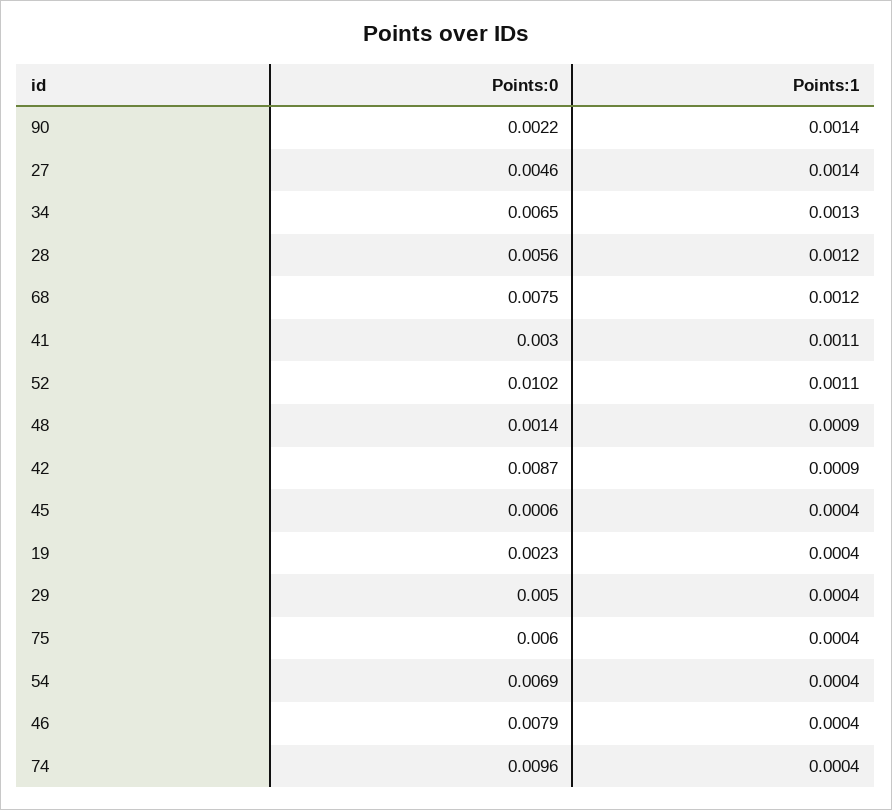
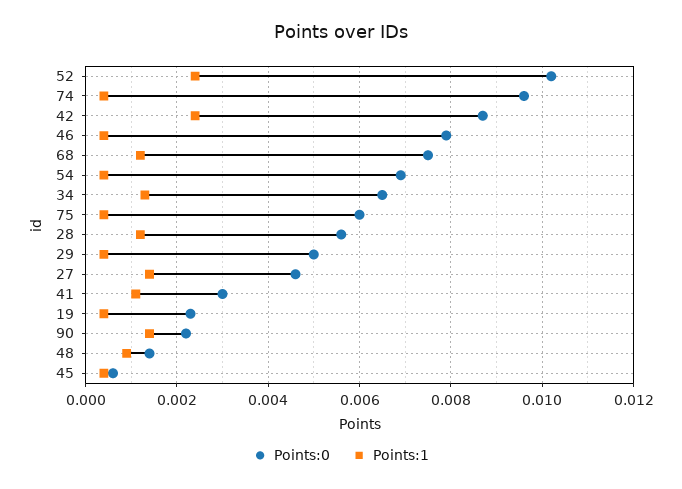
  {
    "Points:0": {
      "90": 0.0022,
      "27": 0.0046,
      "34": 0.0065,
      "28": 0.0056,
      "68": 0.0075,
      "41": 0.003,
      "52": 0.0102,
      "48": 0.0014,
      "42": 0.0087,
      "45": 0.0006,
      "19": 0.0023,
      "29": 0.005,
      "75": 0.006,
      "54": 0.0069,
      "46": 0.0079,
      "74": 0.0096
    },
    "Points:1": {
      "90": 0.0014,
      "27": 0.0014,
      "34": 0.0013,
      "28": 0.0012,
      "68": 0.0012,
      "41": 0.0011,
-     "52": 0.0011,
+     "52": 0.0025,
      "48": 0.0009,
-     "42": 0.0009,
+     "42": 0.0025,
      "45": 0.0004,
      "19": 0.0004,
      "29": 0.0004,
      "75": 0.0004,
      "54": 0.0004,
      "46": 0.0004,
      "74": 0.0004
    }
  }

